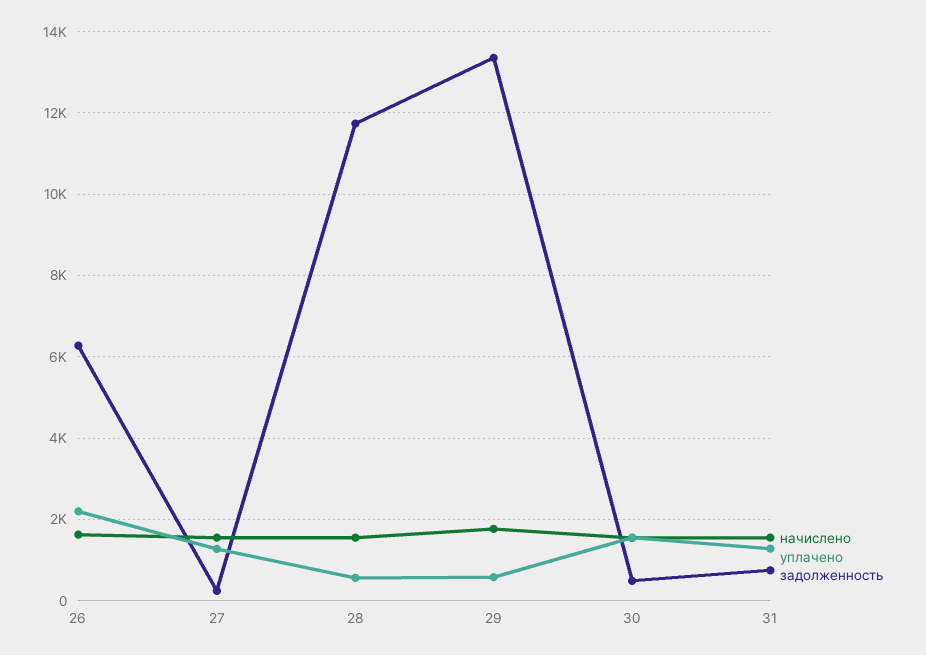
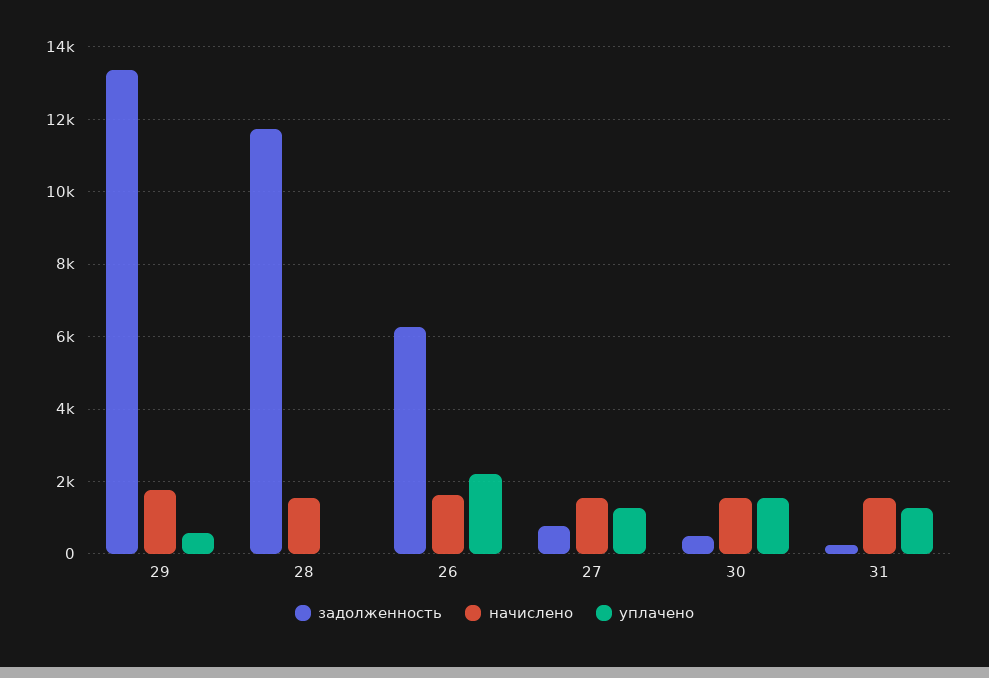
  {
    "начислено": {
      "26": 1600,
      "27": 1600,
      "28": 1600,
      "29": 1800,
      "30": 1600,
      "31": 1600
    },
    "уплачено": {
      "26": 2200,
      "27": 1200,
-     "28": 600,
+     "28": 0,
      "29": 600,
      "30": 1600,
      "31": 1200
    },
    "задолженность": {
      "26": 6200,
-     "27": 200,
+     "27": 800,
      "28": 11800,
      "29": 13400,
      "30": 400,
-     "31": 800
+     "31": 200
    }
  }

